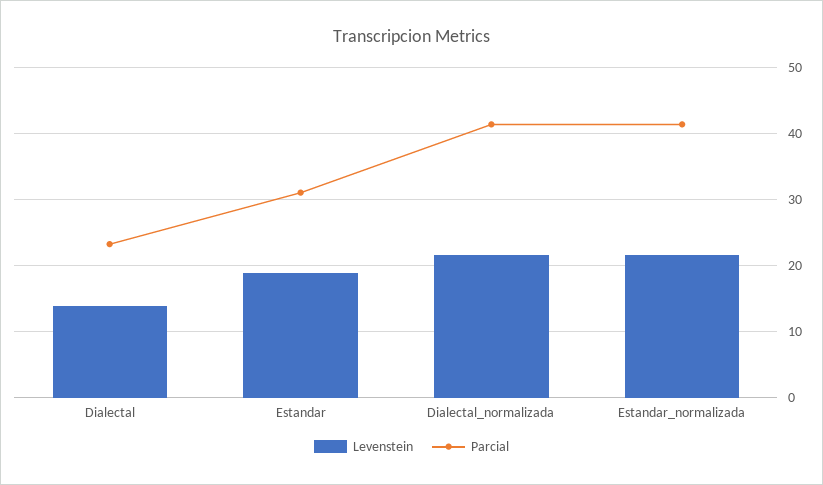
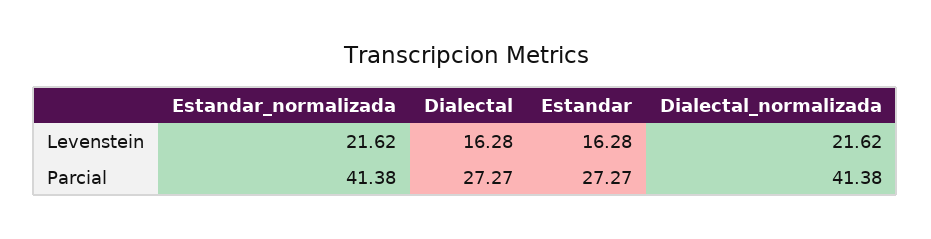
  {
    "Levenstein": {
-     "Dialectal": 14,
+     "Dialectal": 16.28,
-     "Estandar": 19,
+     "Estandar": 16.28,
      "Dialectal_normalizada": 21.62,
      "Estandar_normalizada": 21.62
    },
    "Parcial": {
-     "Dialectal": 23,
+     "Dialectal": 27.27,
-     "Estandar": 31,
+     "Estandar": 27.27,
      "Dialectal_normalizada": 41.38,
      "Estandar_normalizada": 41.38
    }
  }

